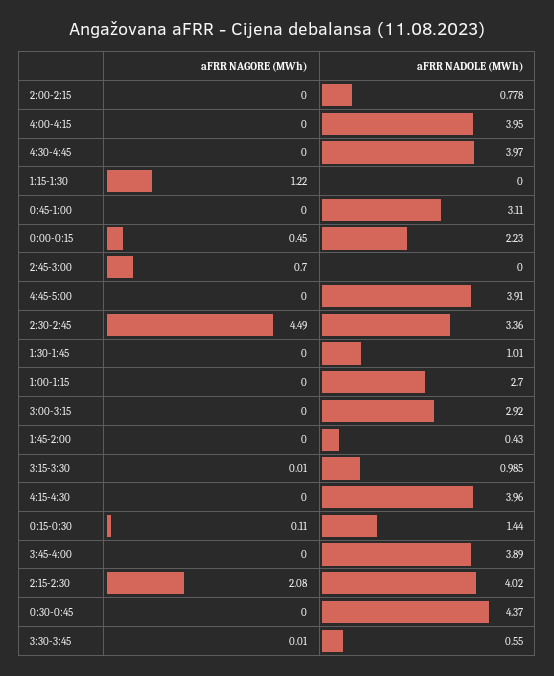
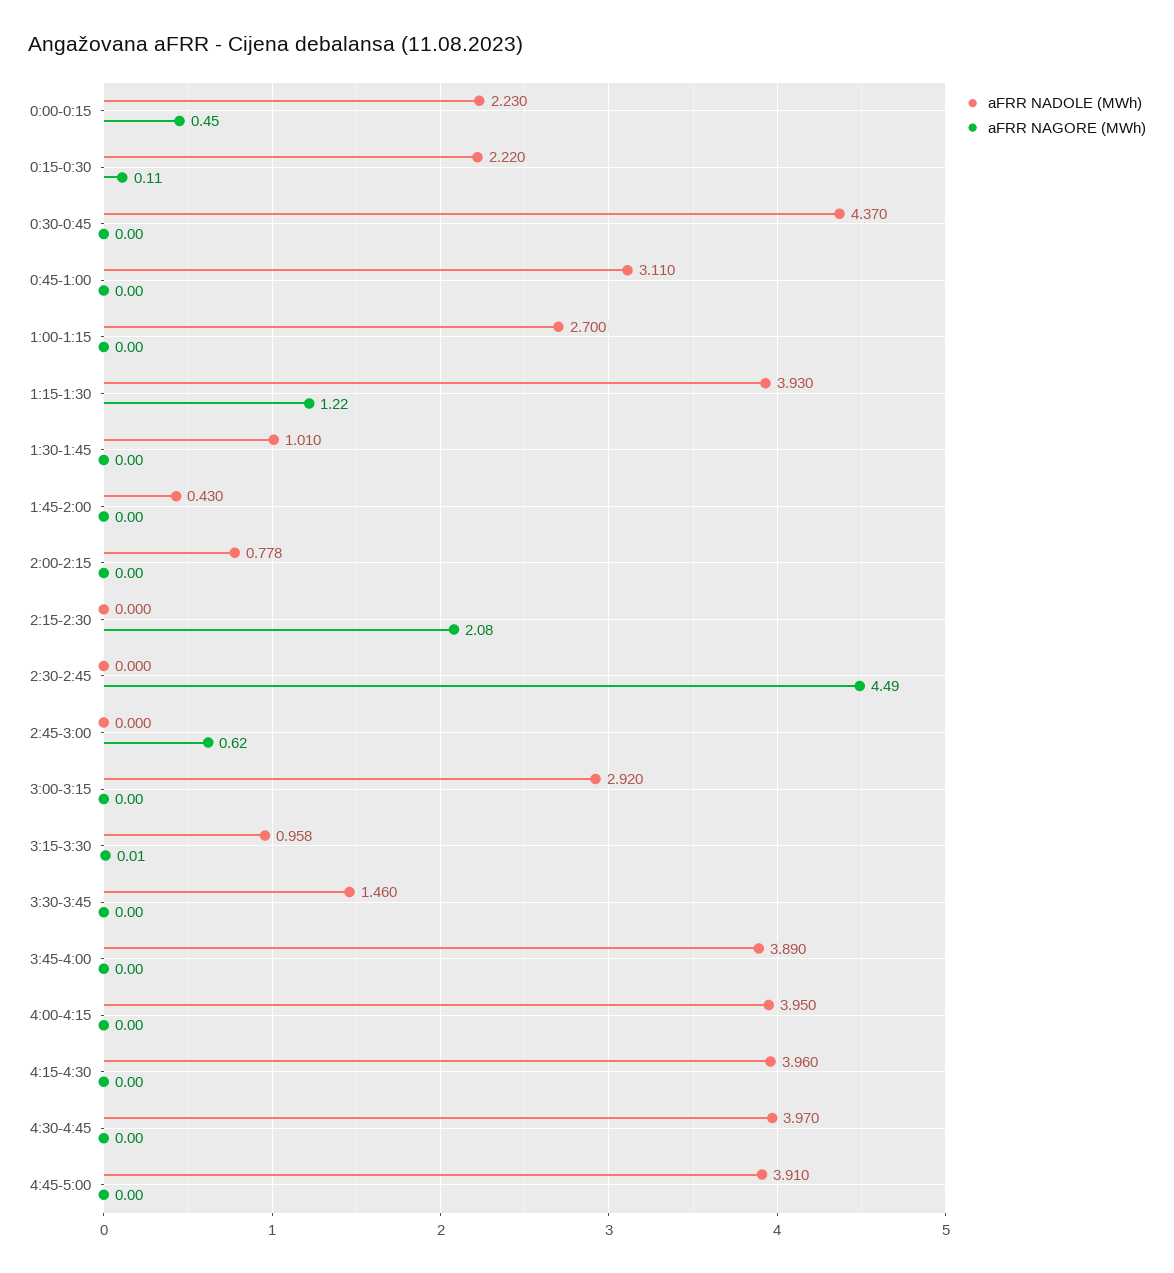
  {
    "aFRR NAGORE (MWh)": {
      "2:00-2:15": 0,
      "4:00-4:15": 0,
      "4:30-4:45": 0,
      "1:15-1:30": 1.22,
      "0:45-1:00": 0,
      "0:00-0:15": 0.45,
-     "2:45-3:00": 0.7,
+     "2:45-3:00": 0.62,
      "4:45-5:00": 0,
      "2:30-2:45": 4.49,
      "1:30-1:45": 0,
      "1:00-1:15": 0,
      "3:00-3:15": 0,
      "1:45-2:00": 0,
      "3:15-3:30": 0.01,
      "4:15-4:30": 0,
      "0:15-0:30": 0.11,
      "3:45-4:00": 0,
      "2:15-2:30": 2.08,
      "0:30-0:45": 0,
-     "3:30-3:45": 0.01
+     "3:30-3:45": 0
    },
    "aFRR NADOLE (MWh)": {
      "2:00-2:15": 0.778,
      "4:00-4:15": 3.95,
      "4:30-4:45": 3.97,
-     "1:15-1:30": 0,
+     "1:15-1:30": 3.93,
      "0:45-1:00": 3.11,
      "0:00-0:15": 2.23,
      "2:45-3:00": 0,
      "4:45-5:00": 3.91,
-     "2:30-2:45": 3.36,
+     "2:30-2:45": 0,
      "1:30-1:45": 1.01,
      "1:00-1:15": 2.7,
      "3:00-3:15": 2.92,
      "1:45-2:00": 0.43,
-     "3:15-3:30": 0.985,
+     "3:15-3:30": 0.958,
      "4:15-4:30": 3.96,
-     "0:15-0:30": 1.44,
+     "0:15-0:30": 2.22,
      "3:45-4:00": 3.89,
-     "2:15-2:30": 4.02,
+     "2:15-2:30": 0,
      "0:30-0:45": 4.37,
-     "3:30-3:45": 0.55
+     "3:30-3:45": 1.46
    }
  }

